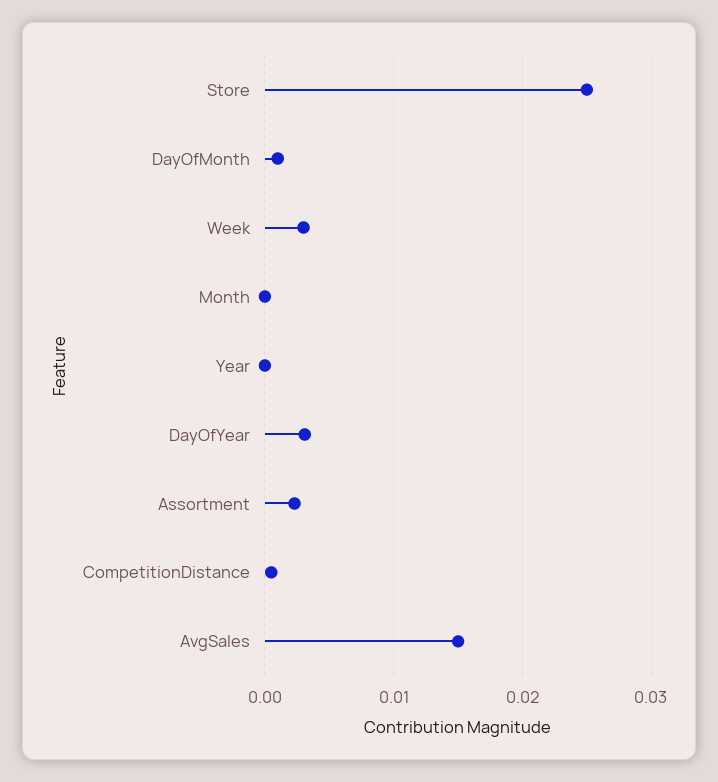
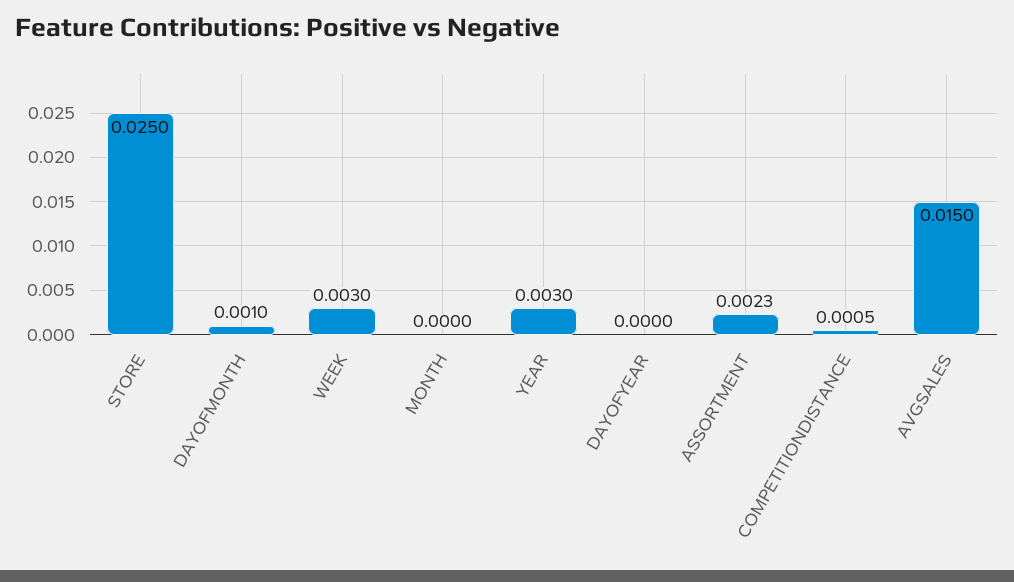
  {
    "Store": 0.025,
    "DayOfMonth": 0.001,
    "Week": 0.003,
    "Month": 0,
-   "Year": 0,
+   "Year": 0.003,
-   "DayOfYear": 0.003,
+   "DayOfYear": 0,
    "Assortment": 0.0023,
    "CompetitionDistance": 0.0005,
    "AvgSales": 0.015
  }

